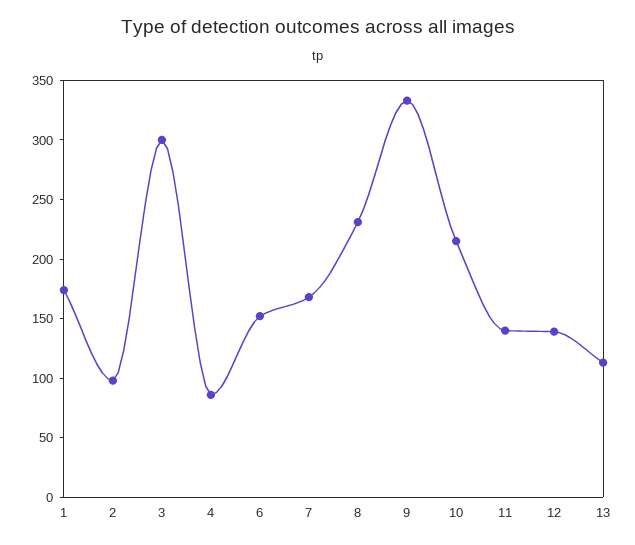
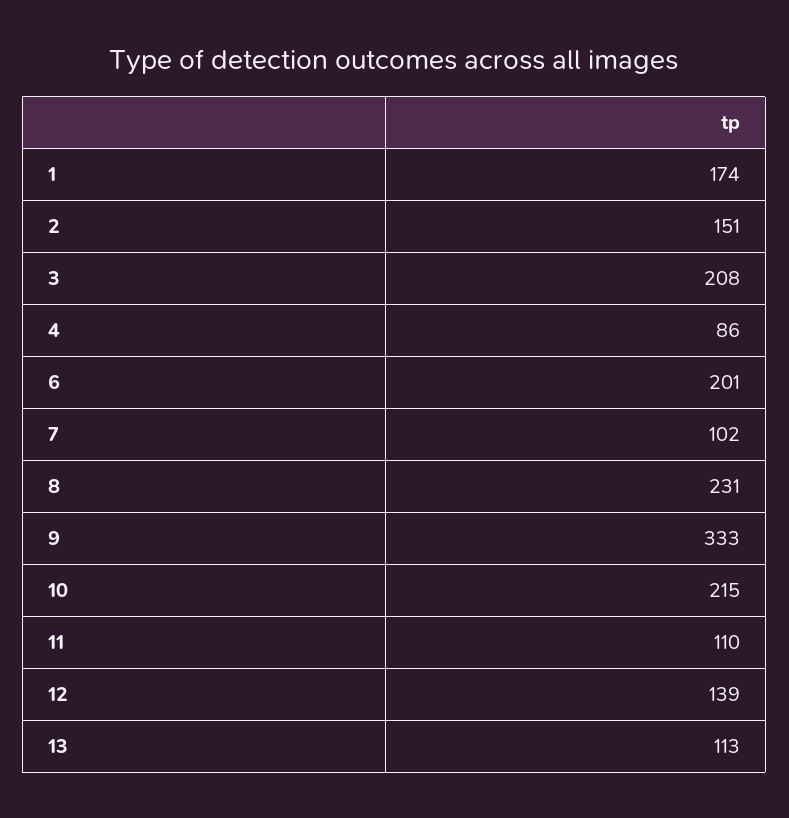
  {
    "1": 174,
-   "2": 100,
+   "2": 151,
-   "3": 300,
+   "3": 208,
    "4": 86,
-   "6": 150,
+   "6": 201,
-   "7": 170,
+   "7": 102,
    "8": 231,
    "9": 333,
    "10": 215,
-   "11": 140,
+   "11": 110,
    "12": 139,
    "13": 113
  }

